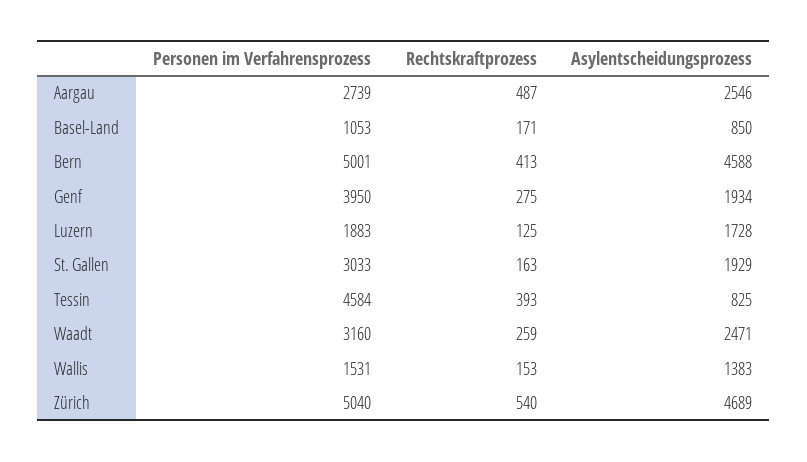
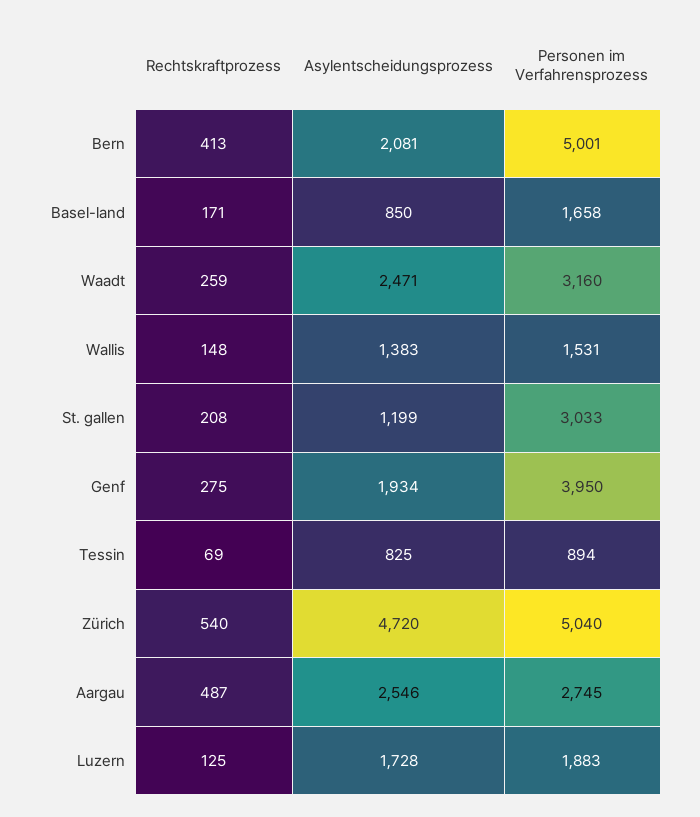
  {
    "Personen im Verfahrensprozess": {
-     "Aargau": 2739,
+     "Aargau": 2745,
-     "Basel-Land": 1053,
+     "Basel-Land": 1658,
      "Bern": 5001,
      "Genf": 3950,
      "Luzern": 1883,
      "St. Gallen": 3033,
-     "Tessin": 4584,
+     "Tessin": 894,
      "Waadt": 3160,
      "Wallis": 1531,
      "Zürich": 5040
    },
    "Rechtskraftprozess": {
      "Aargau": 487,
      "Basel-Land": 171,
      "Bern": 413,
      "Genf": 275,
      "Luzern": 125,
-     "St. Gallen": 163,
+     "St. Gallen": 208,
-     "Tessin": 393,
+     "Tessin": 69,
      "Waadt": 259,
-     "Wallis": 153,
+     "Wallis": 148,
      "Zürich": 540
    },
    "Asylentscheidungsprozess": {
      "Aargau": 2546,
      "Basel-Land": 850,
-     "Bern": 4588,
+     "Bern": 2081,
      "Genf": 1934,
      "Luzern": 1728,
-     "St. Gallen": 1929,
+     "St. Gallen": 1199,
      "Tessin": 825,
      "Waadt": 2471,
      "Wallis": 1383,
-     "Zürich": 4689
+     "Zürich": 4720
    }
  }

